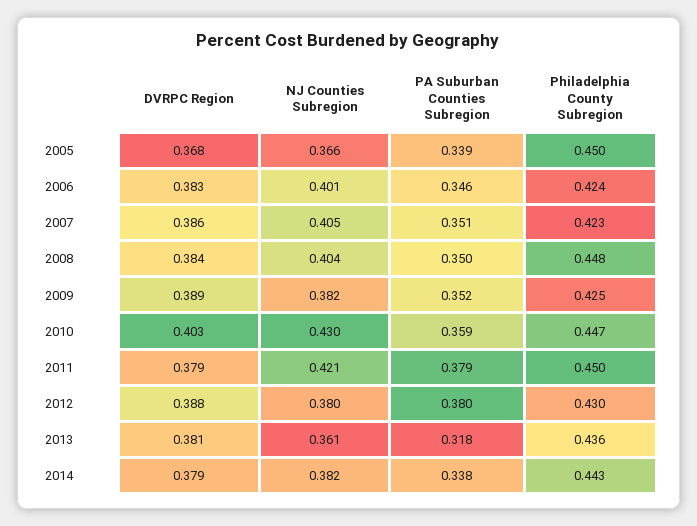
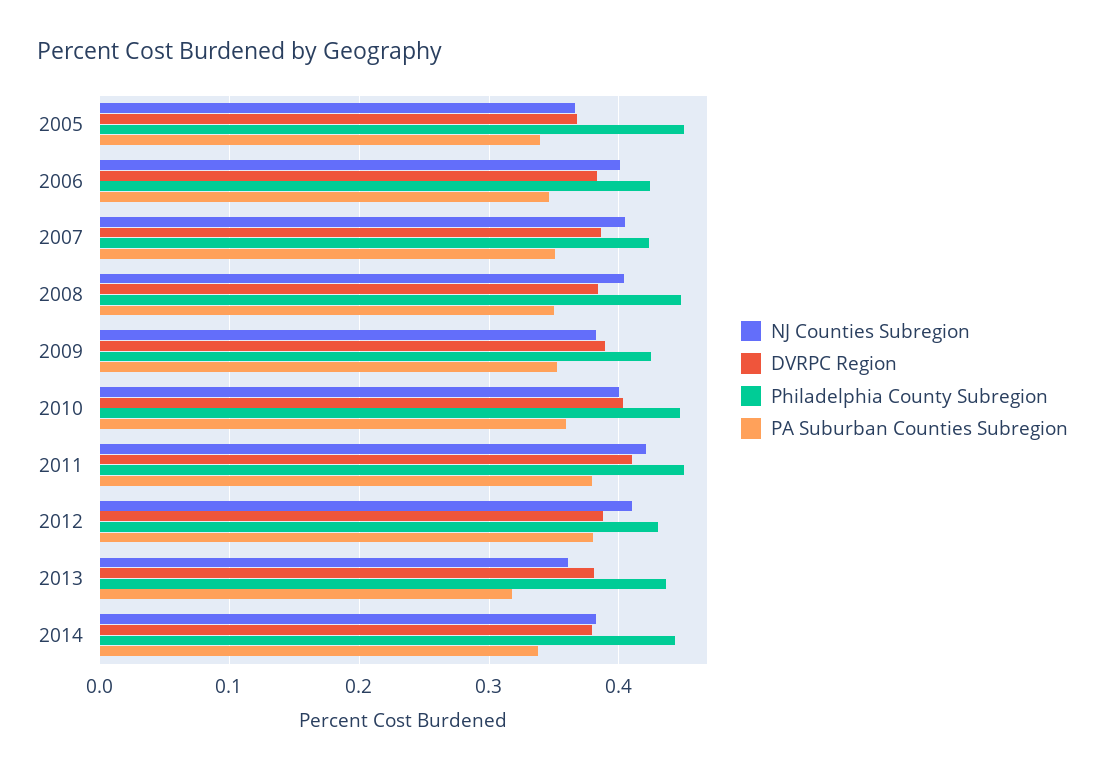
  {
    "DVRPC Region": {
      "2005": 0.368,
      "2006": 0.383,
      "2007": 0.386,
      "2008": 0.384,
      "2009": 0.389,
      "2010": 0.403,
-     "2011": 0.379,
+     "2011": 0.41,
      "2012": 0.388,
      "2013": 0.381,
      "2014": 0.379
    },
    "NJ Counties Subregion": {
      "2005": 0.366,
      "2006": 0.401,
      "2007": 0.405,
      "2008": 0.404,
      "2009": 0.382,
-     "2010": 0.43,
+     "2010": 0.4,
      "2011": 0.421,
-     "2012": 0.38,
+     "2012": 0.41,
      "2013": 0.361,
      "2014": 0.382
    },
    "PA Suburban Counties Subregion": {
      "2005": 0.339,
      "2006": 0.346,
      "2007": 0.351,
      "2008": 0.35,
      "2009": 0.352,
      "2010": 0.359,
      "2011": 0.379,
      "2012": 0.38,
      "2013": 0.318,
      "2014": 0.338
    },
    "Philadelphia County Subregion": {
      "2005": 0.45,
      "2006": 0.424,
      "2007": 0.423,
      "2008": 0.448,
      "2009": 0.425,
      "2010": 0.447,
      "2011": 0.45,
      "2012": 0.43,
      "2013": 0.436,
      "2014": 0.443
    }
  }

